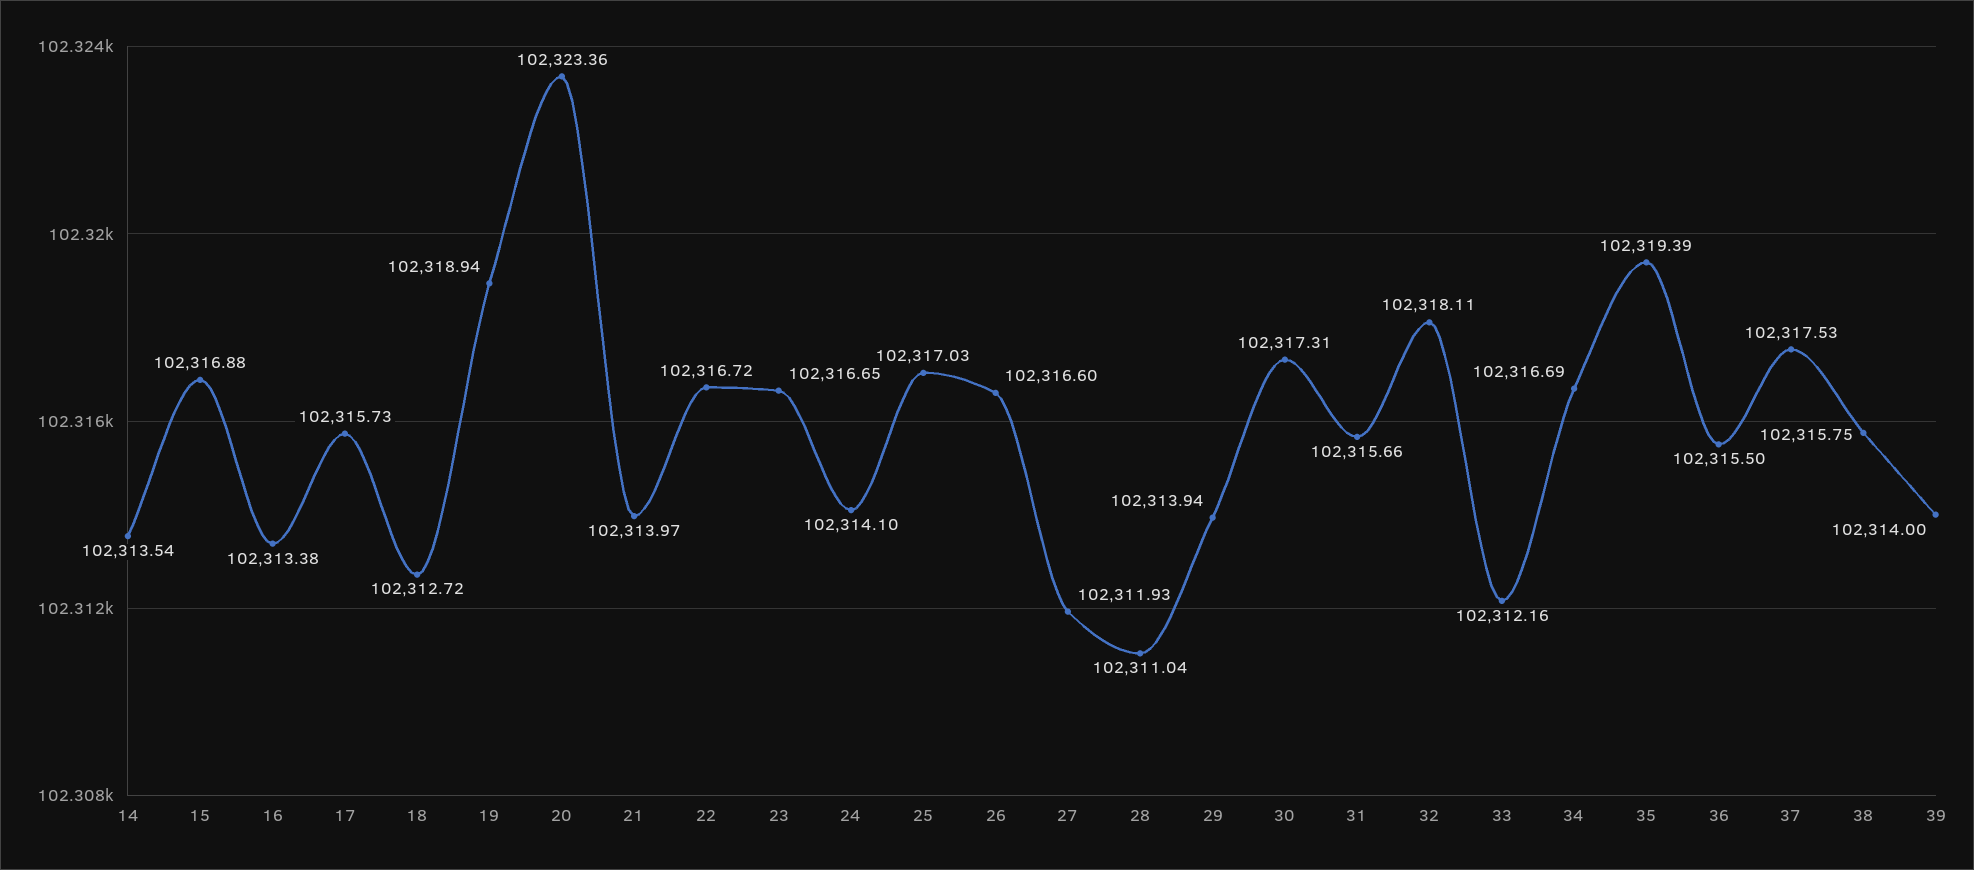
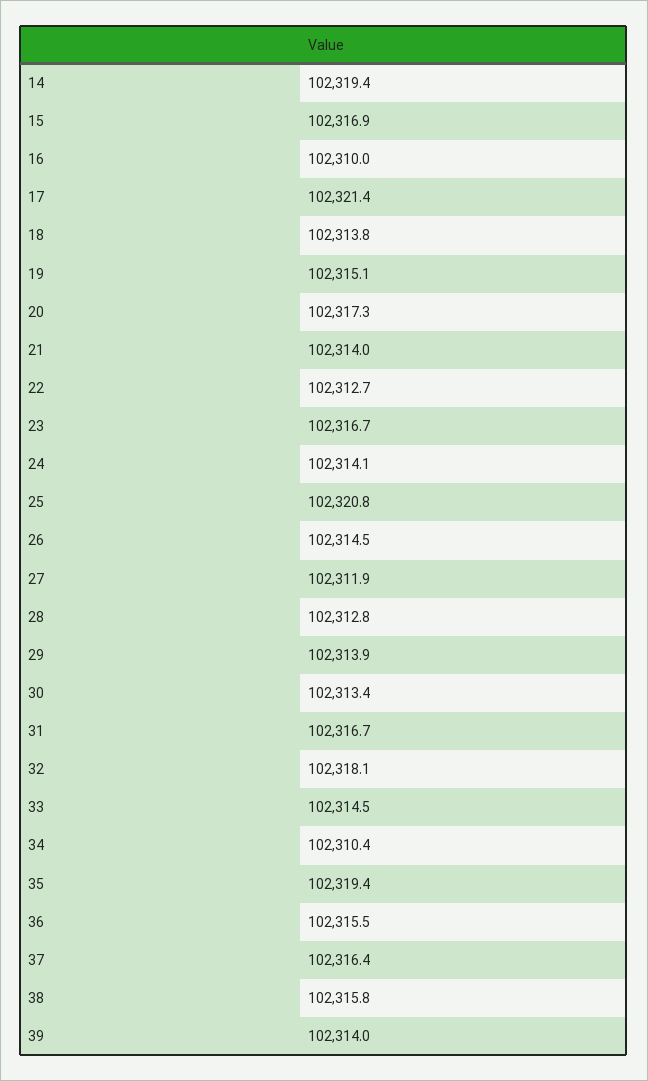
  {
-   "14": 102313.54,
+   "14": 102319.4,
    "15": 102316.88,
-   "16": 102313.38,
+   "16": 102310,
-   "17": 102315.73,
+   "17": 102321.4,
-   "18": 102312.72,
+   "18": 102313.8,
-   "19": 102318.94,
+   "19": 102315.1,
-   "20": 102323.36,
+   "20": 102317.3,
    "21": 102313.97,
-   "22": 102316.72,
+   "22": 102312.7,
    "23": 102316.65,
    "24": 102314.1,
-   "25": 102317.03,
+   "25": 102320.8,
-   "26": 102316.6,
+   "26": 102314.5,
    "27": 102311.93,
-   "28": 102311.04,
+   "28": 102312.8,
    "29": 102313.94,
-   "30": 102317.31,
+   "30": 102313.4,
-   "31": 102315.66,
+   "31": 102316.7,
    "32": 102318.11,
-   "33": 102312.16,
+   "33": 102314.5,
-   "34": 102316.69,
+   "34": 102310.4,
    "35": 102319.39,
    "36": 102315.5,
-   "37": 102317.53,
+   "37": 102316.4,
    "38": 102315.75,
    "39": 102314
  }

